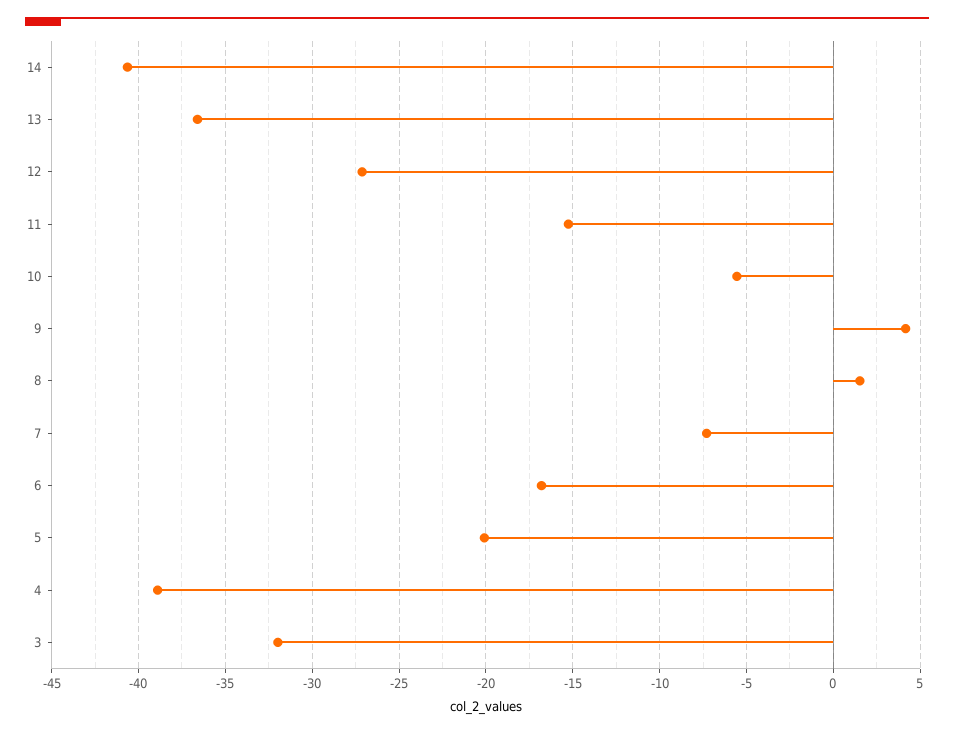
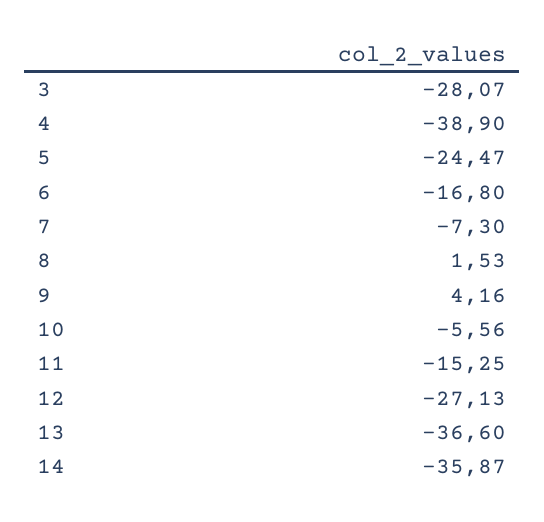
  {
-   "14": -40.5,
+   "14": -35.87,
    "13": -36.6,
    "12": -27.13,
    "11": -15.25,
    "10": -5.56,
    "9": 4.16,
    "8": 1.53,
    "7": -7.3,
    "6": -16.8,
-   "5": -20,
+   "5": -24.47,
    "4": -38.9,
-   "3": -32
+   "3": -28.07
  }

